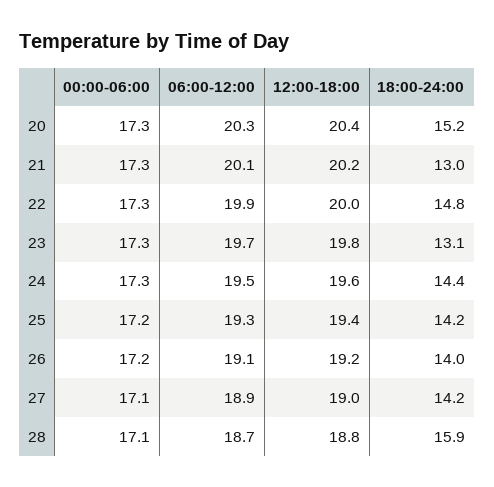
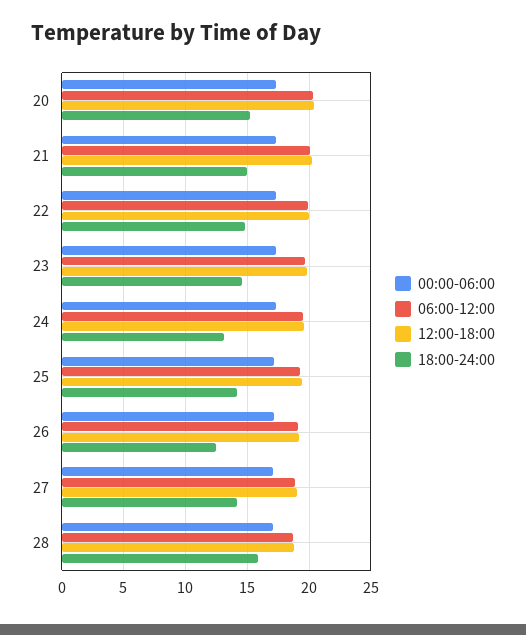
  {
    "00:00-06:00": {
      "20": 17.3,
      "21": 17.3,
      "22": 17.3,
      "23": 17.3,
      "24": 17.3,
      "25": 17.2,
      "26": 17.2,
      "27": 17.1,
      "28": 17.1
    },
    "06:00-12:00": {
      "20": 20.3,
      "21": 20.1,
      "22": 19.9,
      "23": 19.7,
      "24": 19.5,
      "25": 19.3,
      "26": 19.1,
      "27": 18.9,
      "28": 18.7
    },
    "12:00-18:00": {
      "20": 20.4,
      "21": 20.2,
      "22": 20,
      "23": 19.8,
      "24": 19.6,
      "25": 19.4,
      "26": 19.2,
      "27": 19,
      "28": 18.8
    },
    "18:00-24:00": {
      "20": 15.2,
-     "21": 13,
+     "21": 15,
      "22": 14.8,
-     "23": 13.1,
+     "23": 14.5,
-     "24": 14.4,
+     "24": 13,
      "25": 14.2,
-     "26": 14,
+     "26": 12.5,
      "27": 14.2,
      "28": 15.9
    }
  }

